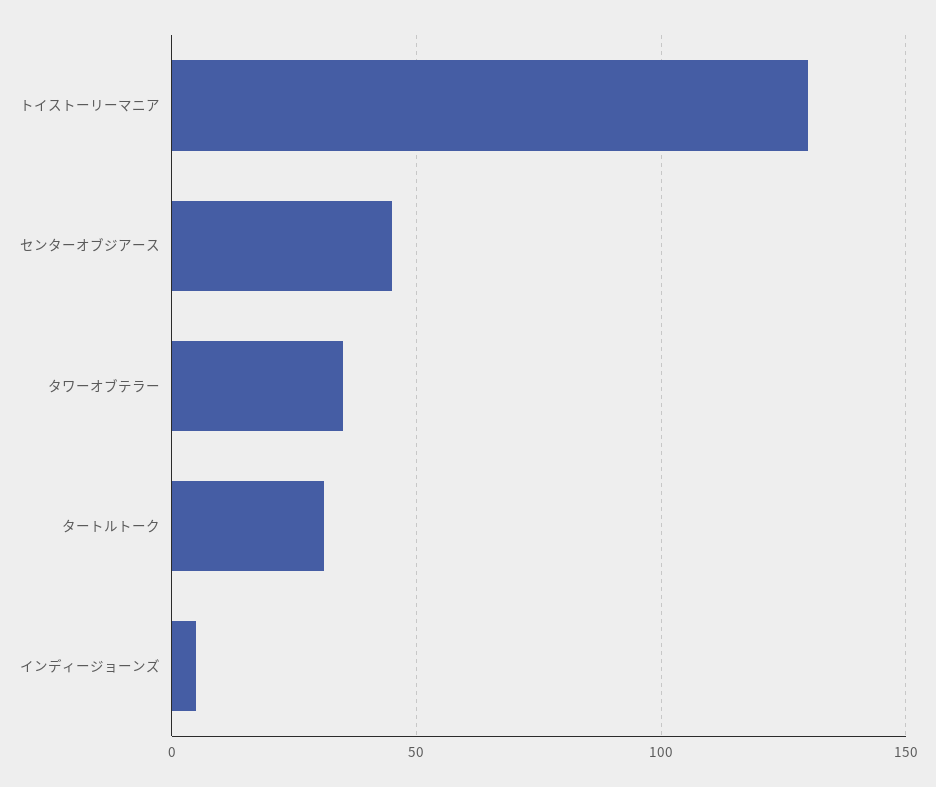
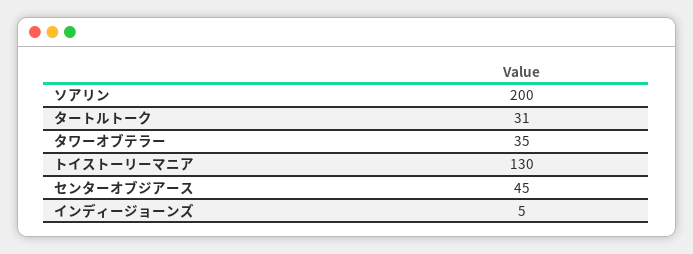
  {
    "トイストーリーマニア": 130,
    "センターオブジアース": 45,
    "タワーオブテラー": 35,
    "タートルトーク": 31,
-   "インディージョーンズ": 5
+   "インディージョーンズ": 5,
+   "ソアリン": 200
  }

